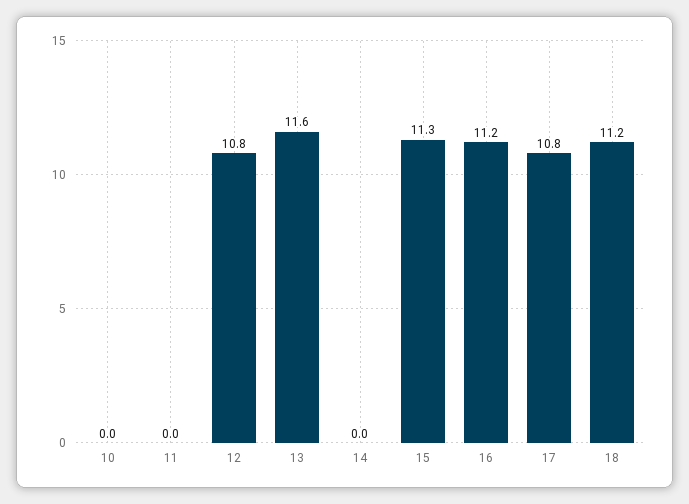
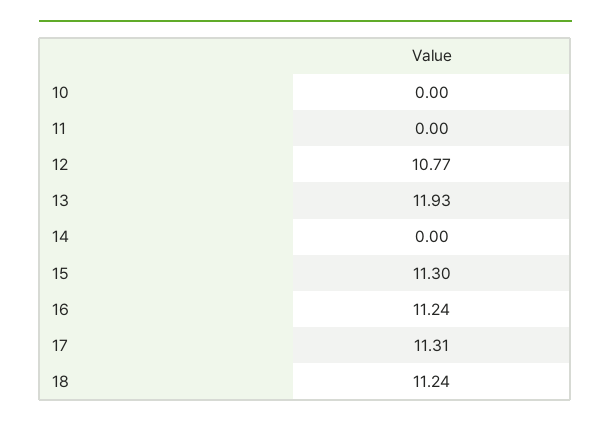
  {
    "10": 0,
    "11": 0,
    "12": 10.77,
-   "13": 11.6,
+   "13": 11.93,
    "14": 0,
    "15": 11.3,
    "16": 11.24,
-   "17": 10.8,
+   "17": 11.31,
    "18": 11.24
  }

